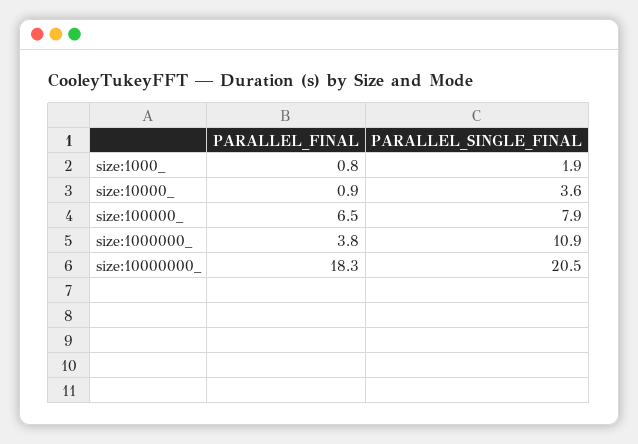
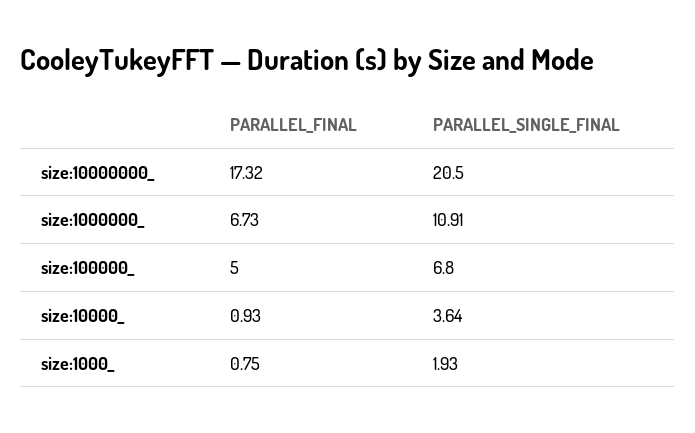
  {
    "PARALLEL_FINAL": {
      "size:1000_": 0.75,
      "size:10000_": 0.93,
-     "size:100000_": 6.5,
+     "size:100000_": 5,
-     "size:1000000_": 3.8,
+     "size:1000000_": 6.73,
-     "size:10000000_": 18.3
+     "size:10000000_": 17.32
    },
    "PARALLEL_SINGLE_FINAL": {
      "size:1000_": 1.93,
      "size:10000_": 3.64,
-     "size:100000_": 7.9,
+     "size:100000_": 6.8,
      "size:1000000_": 10.91,
      "size:10000000_": 20.5
    }
  }

